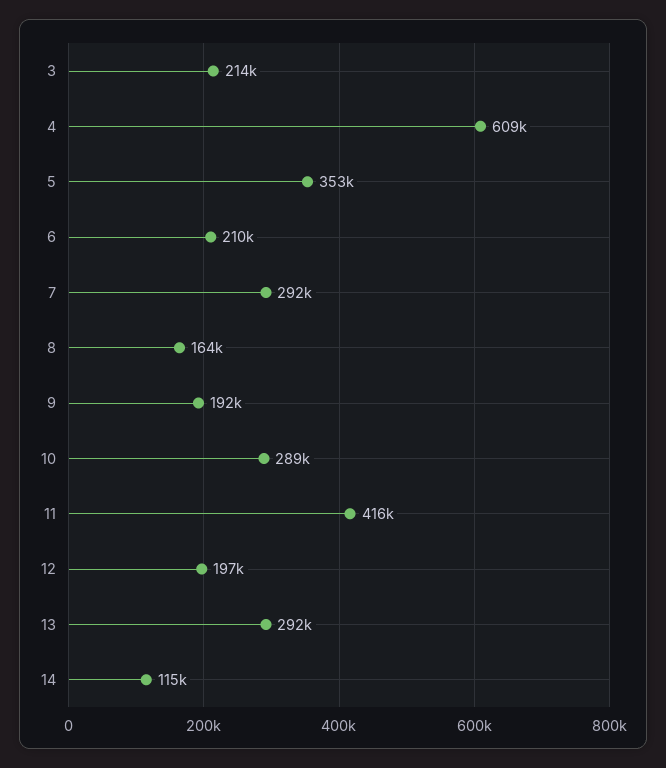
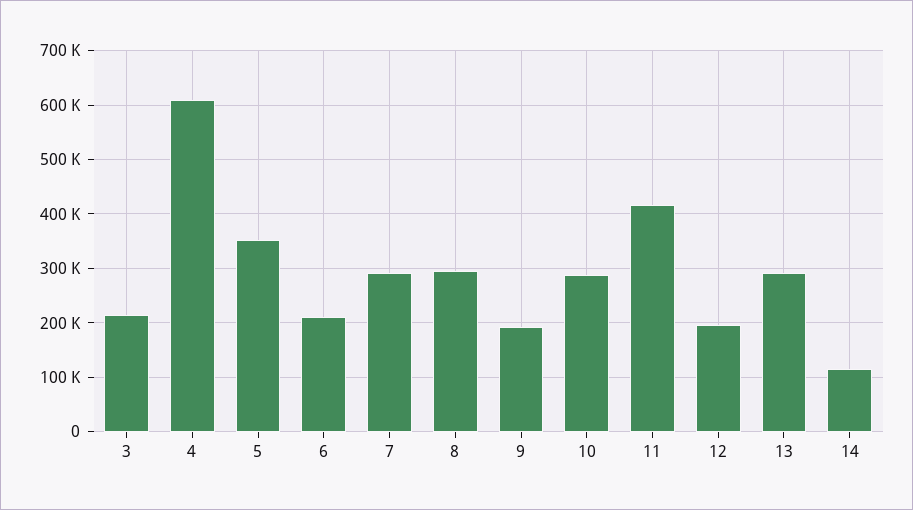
  {
    "3": 214000,
    "4": 609000,
    "5": 353000,
    "6": 210000,
    "7": 292000,
-   "8": 164000,
+   "8": 300000,
    "9": 192000,
    "10": 289000,
    "11": 416000,
    "12": 197000,
    "13": 292000,
    "14": 115000
  }

